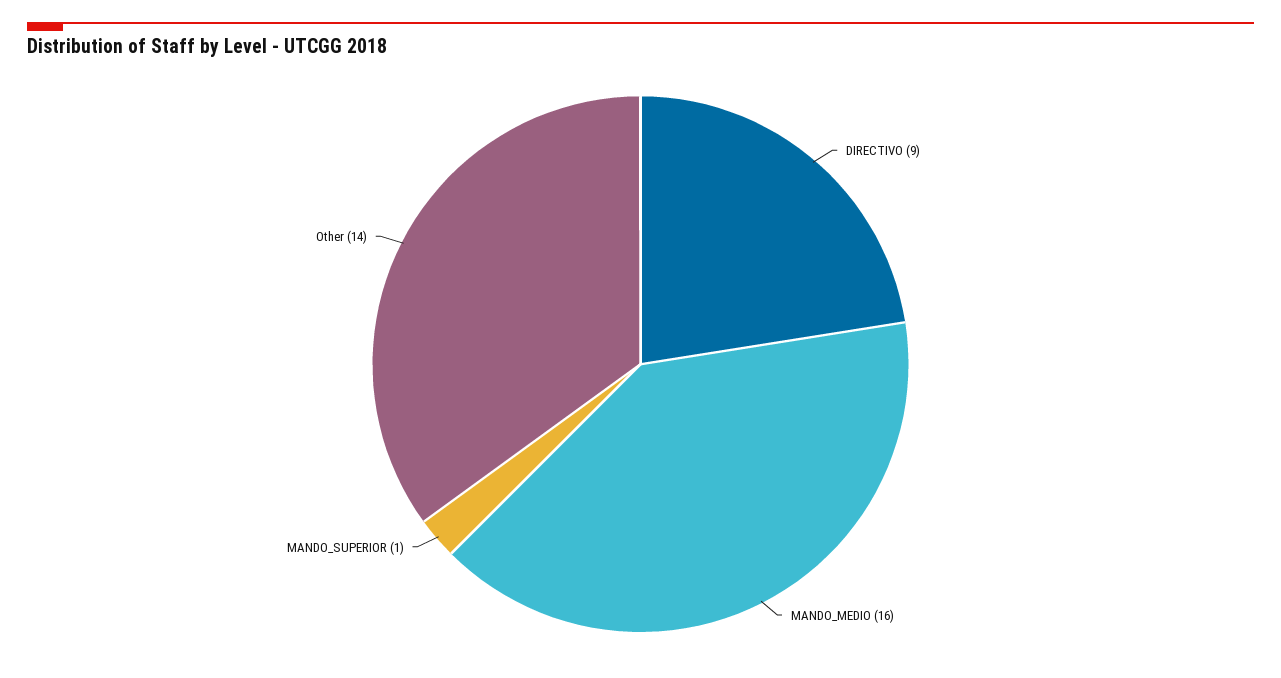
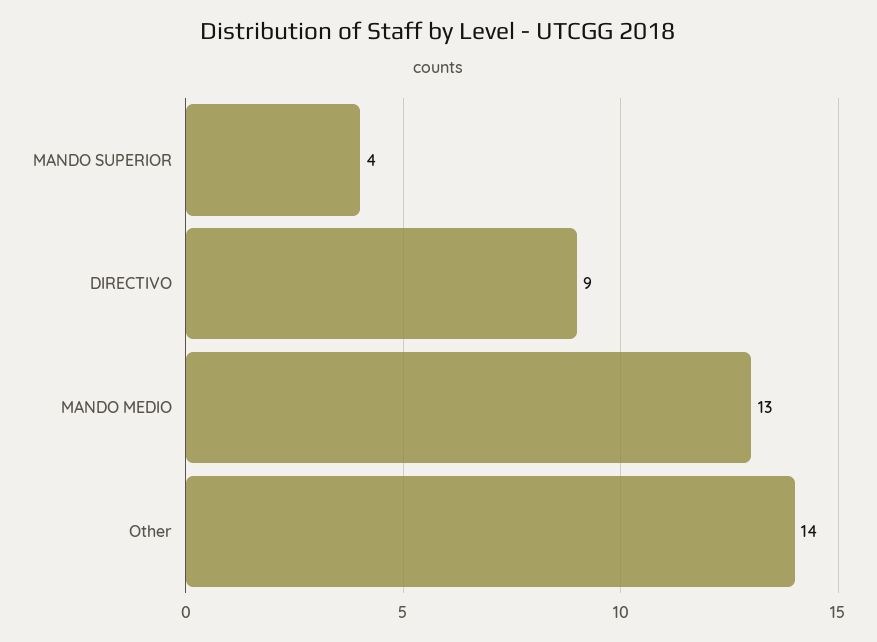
  {
    "DIRECTIVO": 9,
-   "MANDO_MEDIO": 16,
+   "MANDO_MEDIO": 13,
-   "MANDO_SUPERIOR": 1,
+   "MANDO_SUPERIOR": 4,
    "Other": 14
  }

